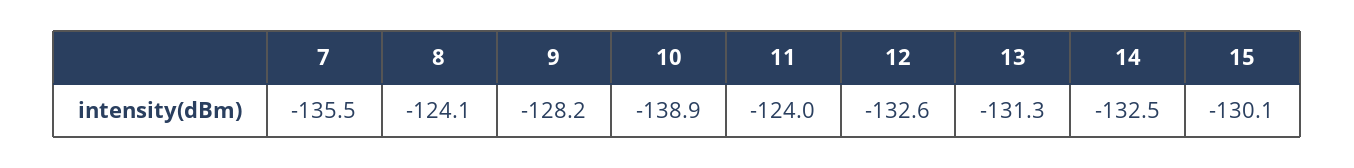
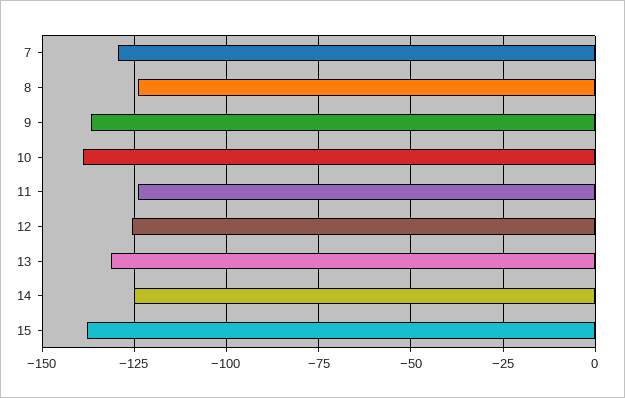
  {
-   "7": -135.5,
+   "7": -130,
    "8": -124.1,
-   "9": -128.2,
+   "9": -137.5,
    "10": -138.9,
    "11": -124,
-   "12": -132.6,
+   "12": -125,
    "13": -131.3,
-   "14": -132.5,
+   "14": -125,
-   "15": -130.1
+   "15": -137.5
  }

